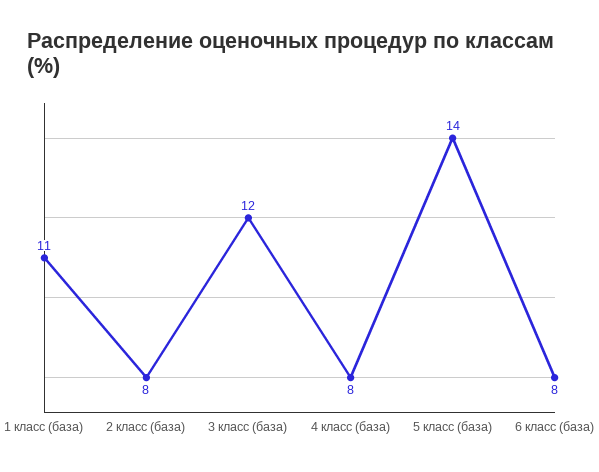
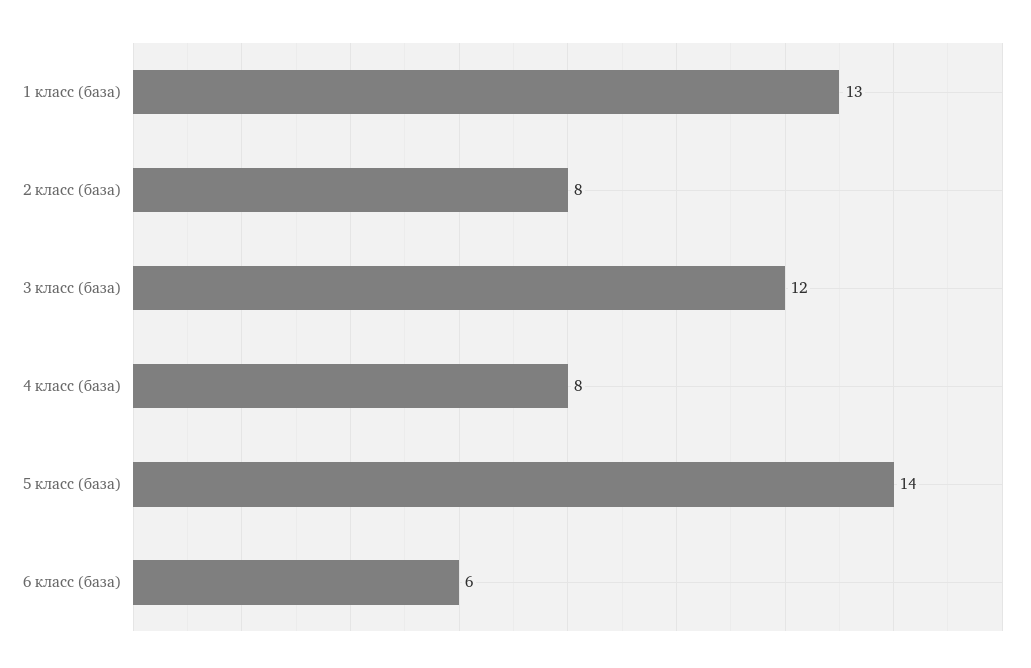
  {
-   "1 класс (база)": 11,
+   "1 класс (база)": 13,
    "2 класс (база)": 8,
    "3 класс (база)": 12,
    "4 класс (база)": 8,
    "5 класс (база)": 14,
-   "6 класс (база)": 8
+   "6 класс (база)": 6
  }

